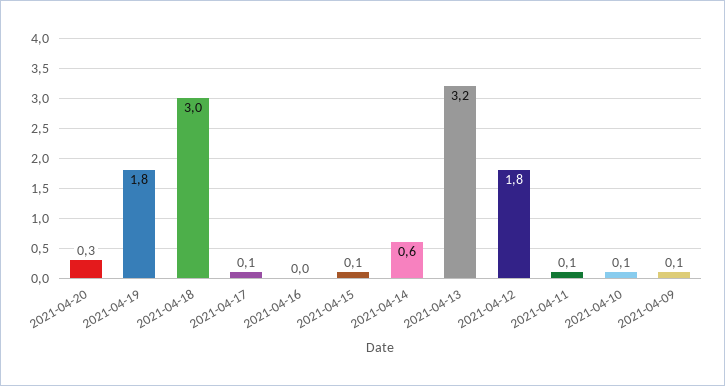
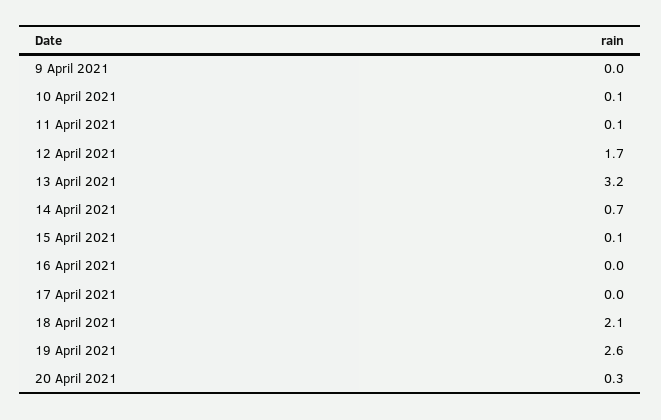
  {
    "2021-04-20": 0.3,
-   "2021-04-19": 1.8,
+   "2021-04-19": 2.6,
-   "2021-04-18": 3,
+   "2021-04-18": 2.1,
-   "2021-04-17": 0.1,
+   "2021-04-17": 0,
    "2021-04-16": 0,
    "2021-04-15": 0.1,
-   "2021-04-14": 0.6,
+   "2021-04-14": 0.7,
    "2021-04-13": 3.2,
-   "2021-04-12": 1.8,
+   "2021-04-12": 1.7,
    "2021-04-11": 0.1,
    "2021-04-10": 0.1,
-   "2021-04-09": 0.1
+   "2021-04-09": 0
  }

